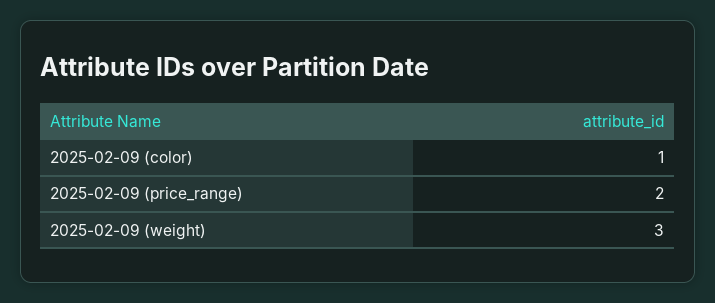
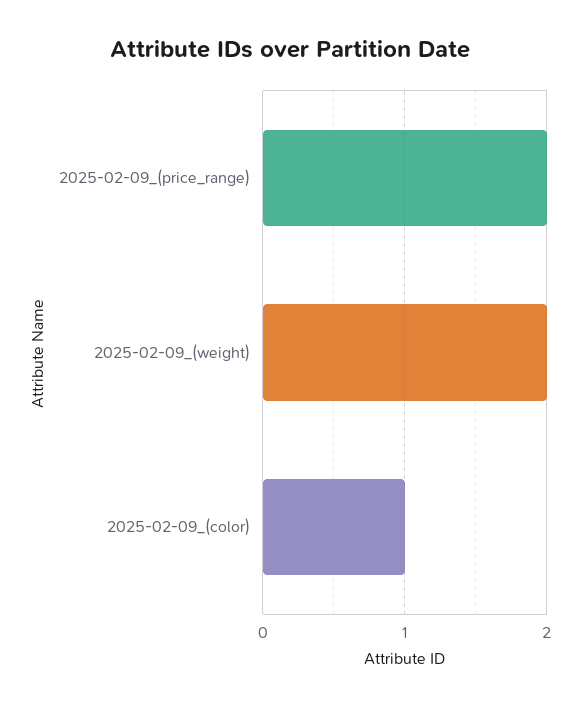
  {
    "2025-02-09 (color)": 1,
    "2025-02-09 (price_range)": 2,
-   "2025-02-09 (weight)": 3
+   "2025-02-09 (weight)": 2
  }

